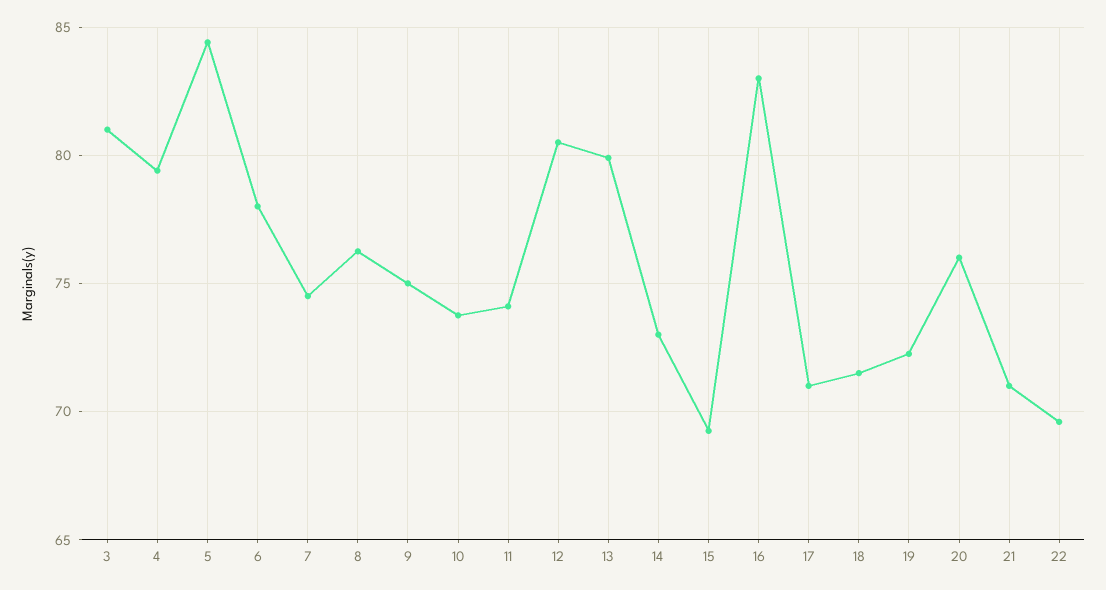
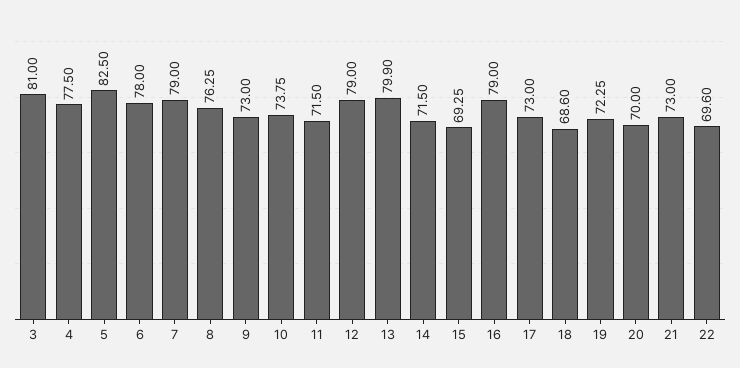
  {
    "3": 81,
-   "4": 79.5,
+   "4": 77.5,
-   "5": 84.5,
+   "5": 82.5,
    "6": 78,
-   "7": 74.5,
+   "7": 79,
    "8": 76.25,
-   "9": 75,
+   "9": 73,
    "10": 73.75,
-   "11": 74,
+   "11": 71.5,
-   "12": 80.5,
+   "12": 79,
    "13": 79.9,
-   "14": 73,
+   "14": 71.5,
    "15": 69.25,
-   "16": 83,
+   "16": 79,
-   "17": 71,
+   "17": 73,
-   "18": 71.5,
+   "18": 68.6,
    "19": 72.25,
-   "20": 76,
+   "20": 70,
-   "21": 71,
+   "21": 73,
    "22": 69.6
  }

